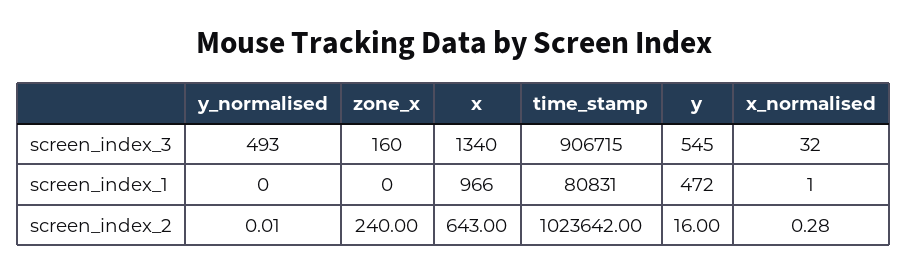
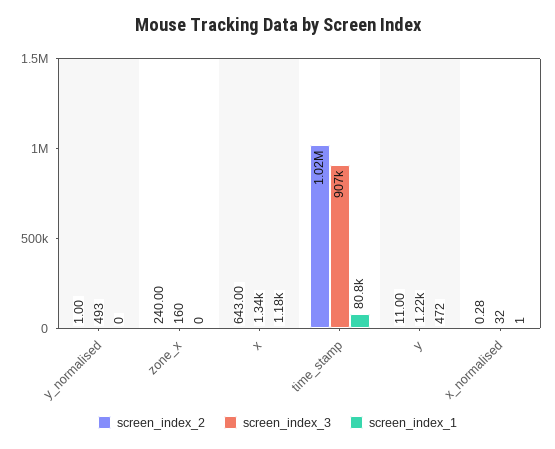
  {
    "screen_index_3": {
      "y_normalised": 493,
      "zone_x": 160,
      "x": 1340,
      "time_stamp": 906715,
-     "y": 545,
+     "y": 1220,
      "x_normalised": 32
    },
    "screen_index_1": {
      "y_normalised": 0,
      "zone_x": 0,
-     "x": 966,
+     "x": 1180,
      "time_stamp": 80831,
      "y": 472,
      "x_normalised": 1
    },
    "screen_index_2": {
-     "y_normalised": 0.01,
+     "y_normalised": 1,
      "zone_x": 240,
      "x": 643,
      "time_stamp": 1023642,
-     "y": 16,
+     "y": 11,
      "x_normalised": 0.28
    }
  }

